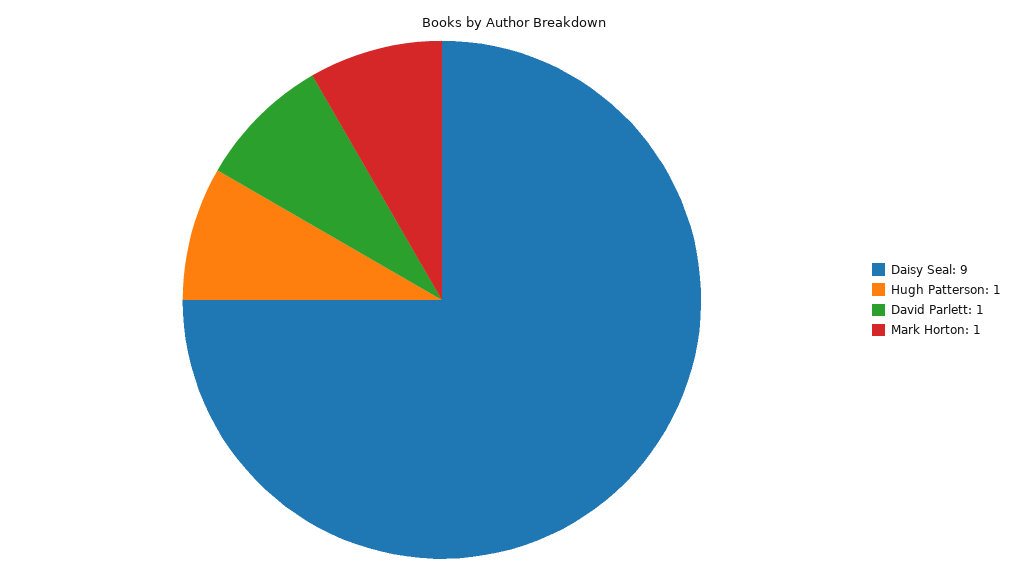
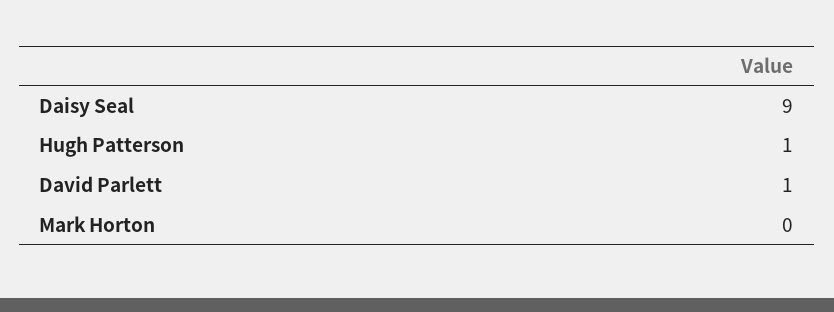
  {
    "Daisy Seal": 9,
    "Hugh Patterson": 1,
    "David Parlett": 1,
-   "Mark Horton": 1
+   "Mark Horton": 0
  }

